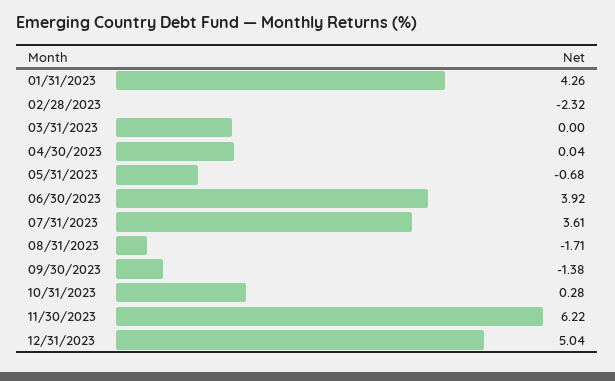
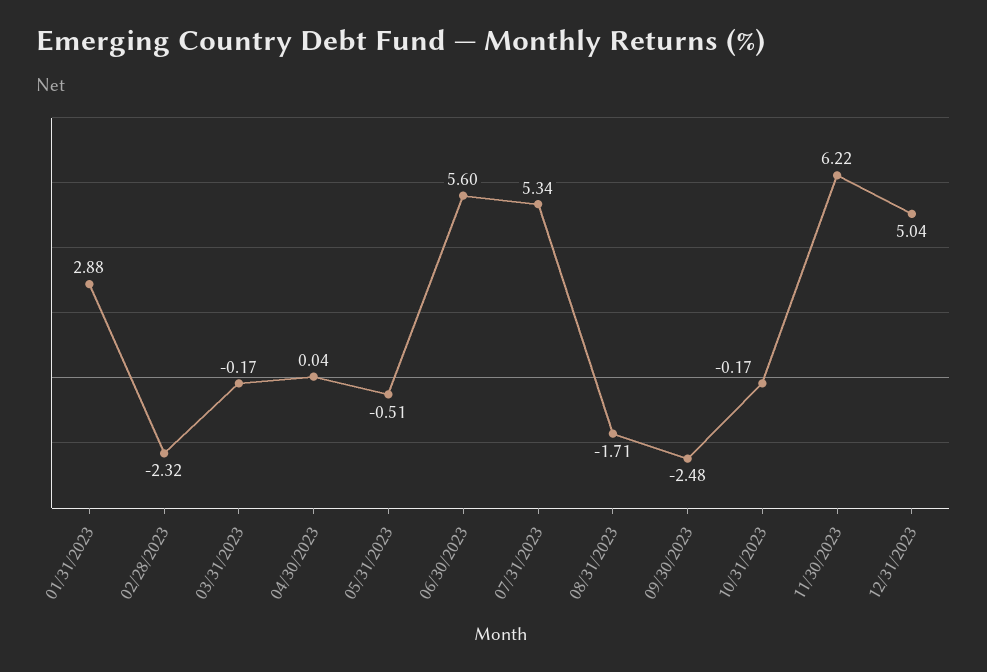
  {
-   "01/31/2023": 4.26,
+   "01/31/2023": 2.88,
    "02/28/2023": -2.32,
-   "03/31/2023": 0,
+   "03/31/2023": -0.17,
    "04/30/2023": 0.04,
-   "05/31/2023": -0.68,
+   "05/31/2023": -0.51,
-   "06/30/2023": 3.92,
+   "06/30/2023": 5.6,
-   "07/31/2023": 3.61,
+   "07/31/2023": 5.34,
    "08/31/2023": -1.71,
-   "09/30/2023": -1.38,
+   "09/30/2023": -2.48,
-   "10/31/2023": 0.28,
+   "10/31/2023": -0.17,
    "11/30/2023": 6.22,
    "12/31/2023": 5.04
  }

